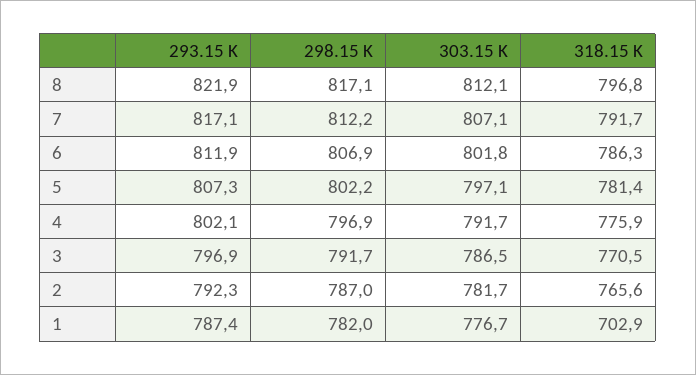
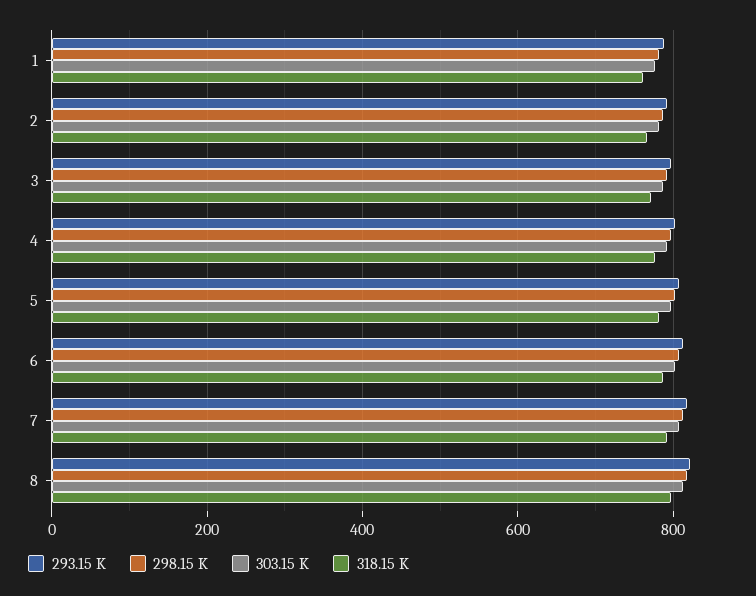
  {
    "293.15 K": {
      "8": 821.9,
      "7": 817.1,
      "6": 811.9,
      "5": 807.3,
      "4": 802.1,
      "3": 796.9,
      "2": 792.3,
      "1": 787.4
    },
    "298.15 K": {
      "8": 817.1,
      "7": 812.2,
      "6": 806.9,
      "5": 802.2,
      "4": 796.9,
      "3": 791.7,
      "2": 787,
      "1": 782
    },
    "303.15 K": {
      "8": 812.1,
      "7": 807.1,
      "6": 801.8,
      "5": 797.1,
      "4": 791.7,
      "3": 786.5,
      "2": 781.7,
      "1": 776.7
    },
    "318.15 K": {
      "8": 796.8,
      "7": 791.7,
      "6": 786.3,
      "5": 781.4,
      "4": 775.9,
      "3": 770.5,
      "2": 765.6,
-     "1": 702.9
+     "1": 760
    }
  }

